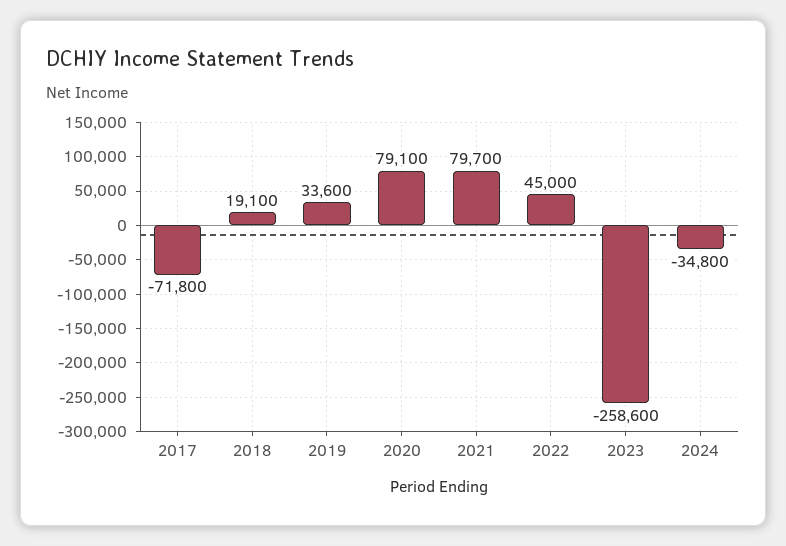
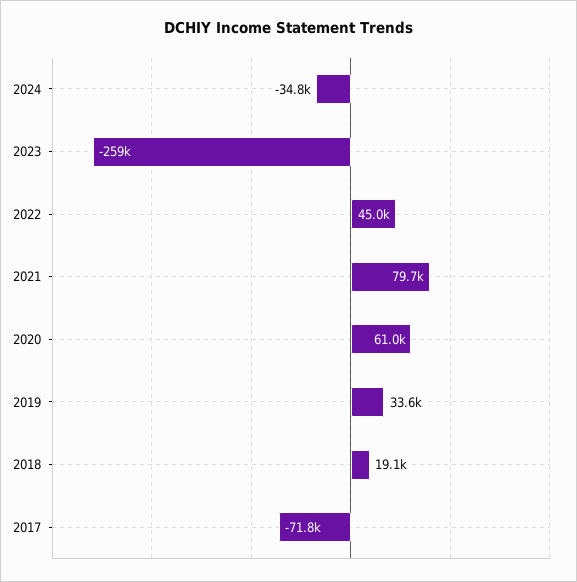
  {
    "2017": -71800,
    "2018": 19100,
    "2019": 33600,
-   "2020": 79100,
+   "2020": 61000,
    "2021": 79700,
    "2022": 45000,
    "2023": -258600,
    "2024": -34800
  }

